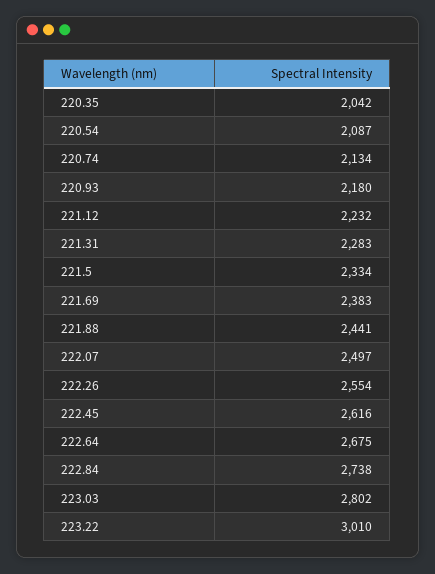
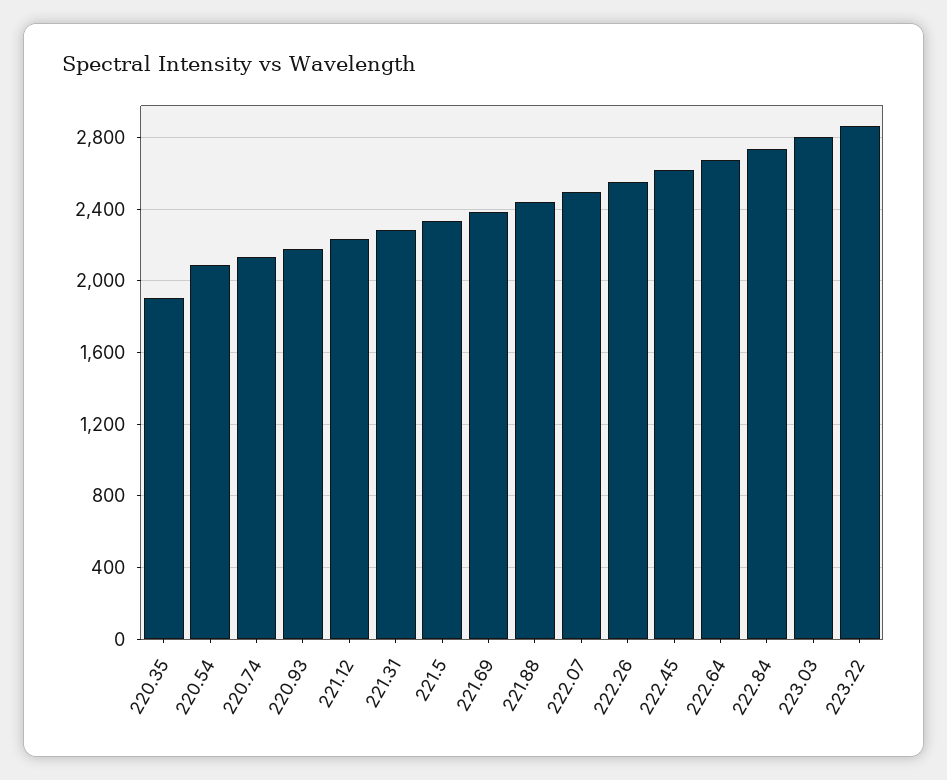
  {
-   "220.35": 2042,
+   "220.35": 1900,
    "220.54": 2087,
    "220.74": 2134,
    "220.93": 2180,
    "221.12": 2232,
    "221.31": 2283,
    "221.5": 2334,
    "221.69": 2383,
    "221.88": 2441,
    "222.07": 2497,
    "222.26": 2554,
    "222.45": 2616,
    "222.64": 2675,
    "222.84": 2738,
    "223.03": 2802,
-   "223.22": 3010
+   "223.22": 2850
  }

